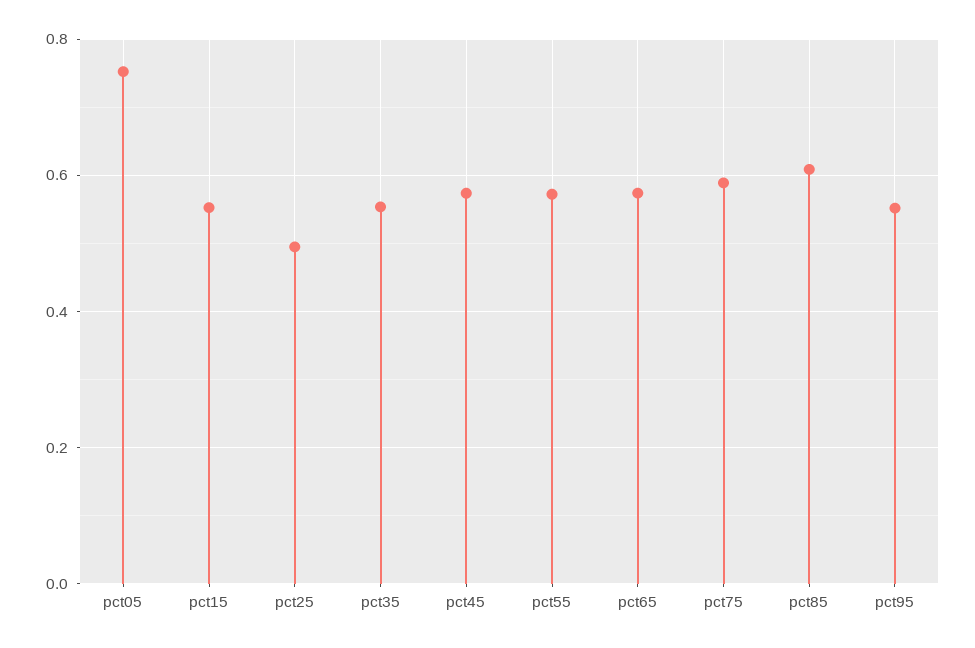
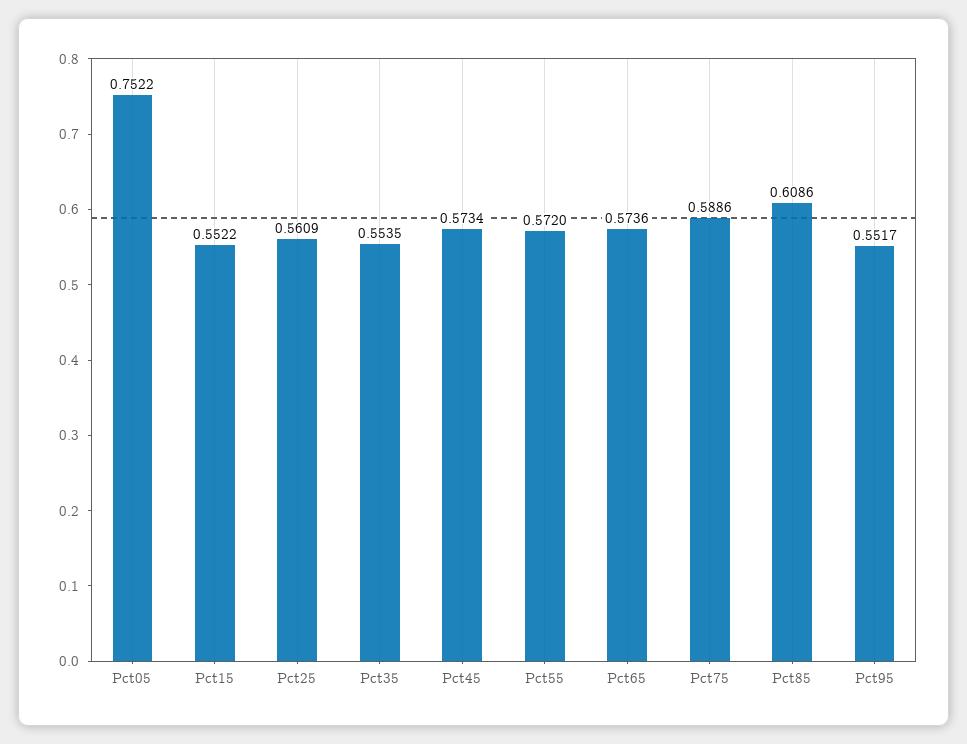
  {
    "pct05": 0.7522,
    "pct15": 0.5522,
-   "pct25": 0.5,
+   "pct25": 0.5609,
    "pct35": 0.5535,
    "pct45": 0.5734,
    "pct55": 0.572,
    "pct65": 0.5736,
    "pct75": 0.5886,
    "pct85": 0.6086,
    "pct95": 0.5517
  }

